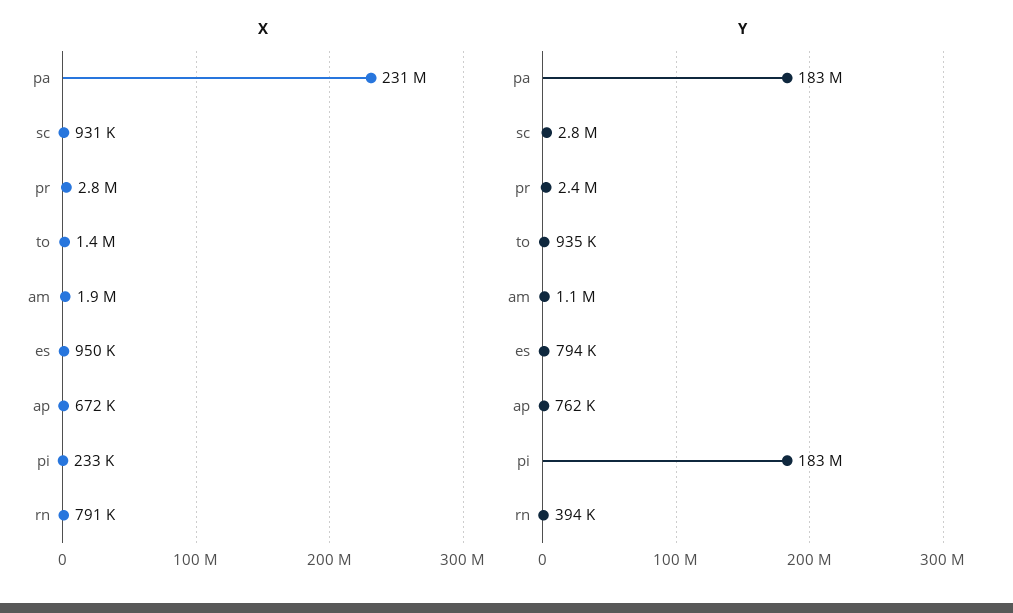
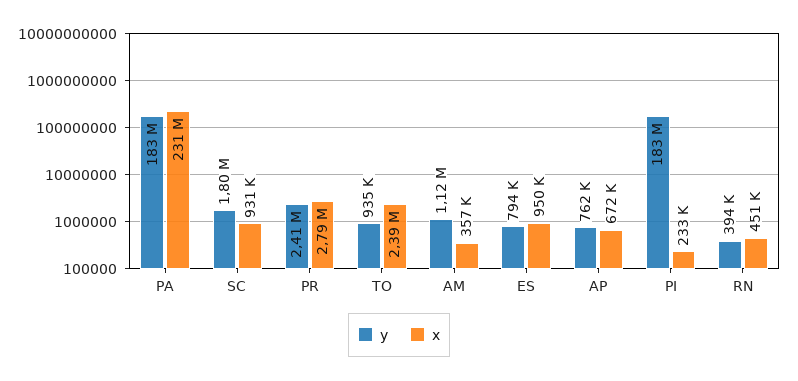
  {
    "X": {
      "pa": 231000000,
      "sc": 931000,
      "pr": 2790000,
-     "to": 1400000,
+     "to": 2390000,
-     "am": 1900000,
+     "am": 357000,
      "es": 950000,
      "ap": 672000,
      "pi": 233000,
-     "rn": 791000
+     "rn": 451000
    },
    "Y": {
      "pa": 183000000,
-     "sc": 2800000,
+     "sc": 1800000,
      "pr": 2410000,
      "to": 935000,
      "am": 1120000,
      "es": 794000,
      "ap": 762000,
      "pi": 183000000,
      "rn": 394000
    }
  }

